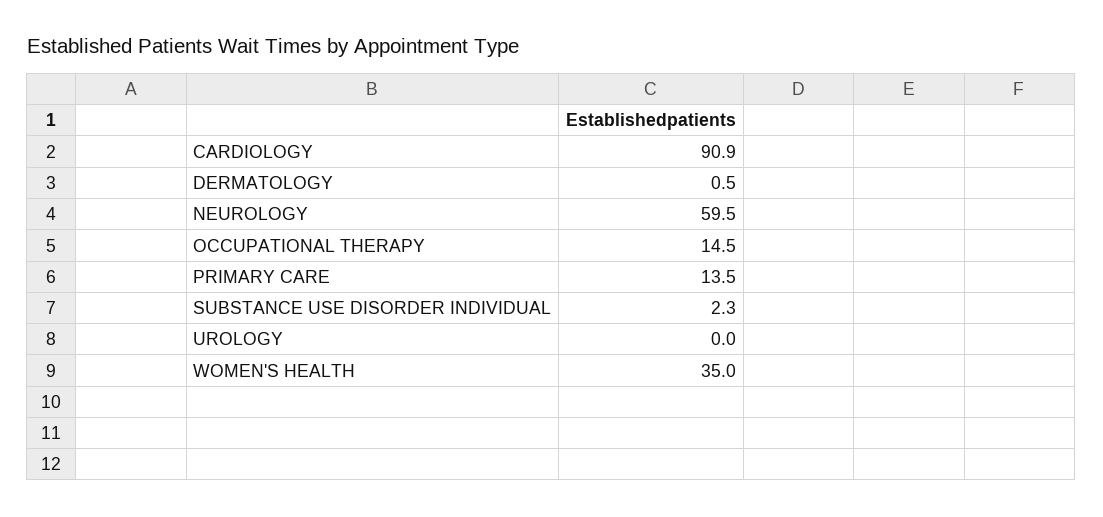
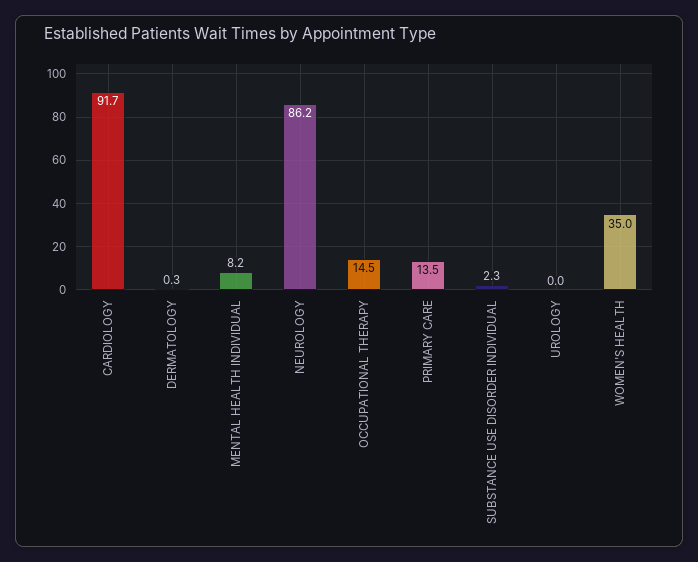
  {
-   "CARDIOLOGY": 90.9,
+   "CARDIOLOGY": 91.7,
-   "DERMATOLOGY": 0.5,
+   "DERMATOLOGY": 0.3,
-   "NEUROLOGY": 59.5,
+   "NEUROLOGY": 86.2,
    "OCCUPATIONAL THERAPY": 14.5,
    "PRIMARY CARE": 13.5,
    "SUBSTANCE USE DISORDER INDIVIDUAL": 2.3,
    "UROLOGY": 0,
-   "WOMEN'S HEALTH": 35
+   "WOMEN'S HEALTH": 35,
+   "MENTAL HEALTH INDIVIDUAL": 8.2
  }

